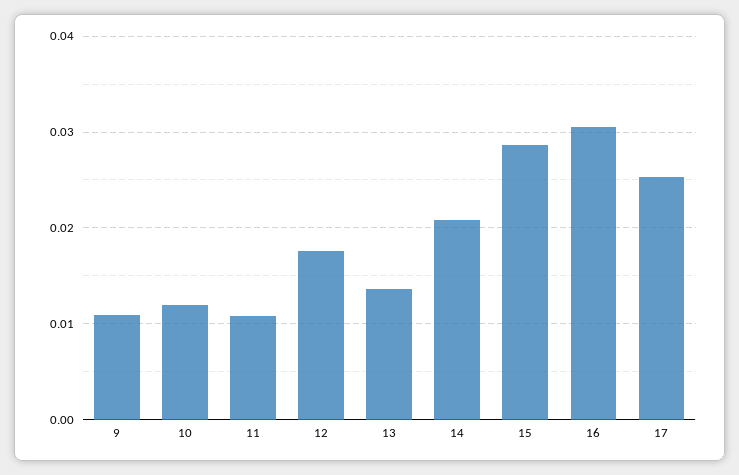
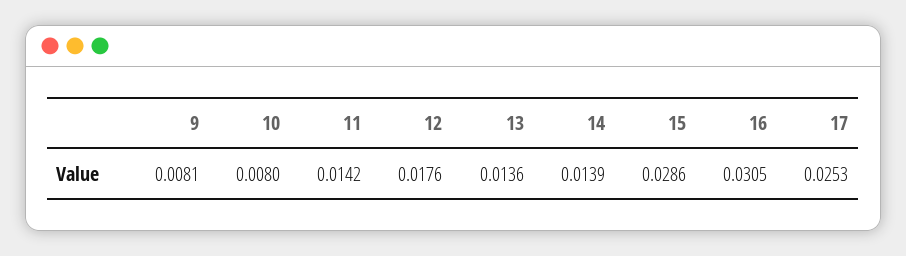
  {
-   "9": 0.011,
+   "9": 0.0081,
-   "10": 0.012,
+   "10": 0.008,
-   "11": 0.011,
+   "11": 0.0142,
    "12": 0.0176,
    "13": 0.0136,
-   "14": 0.021,
+   "14": 0.0139,
    "15": 0.0286,
    "16": 0.0305,
    "17": 0.0253
  }

